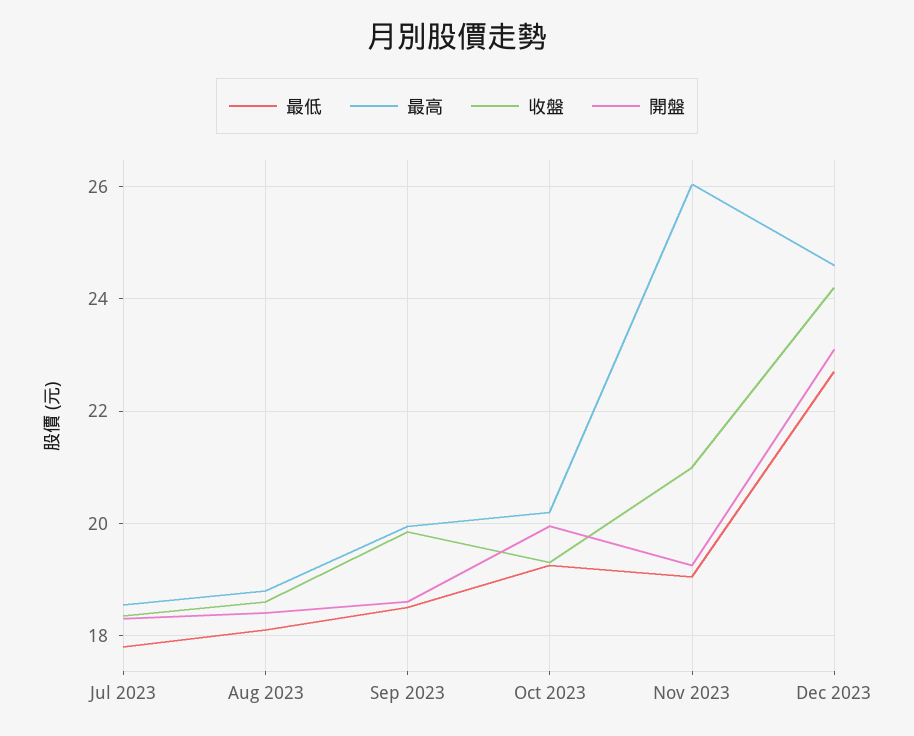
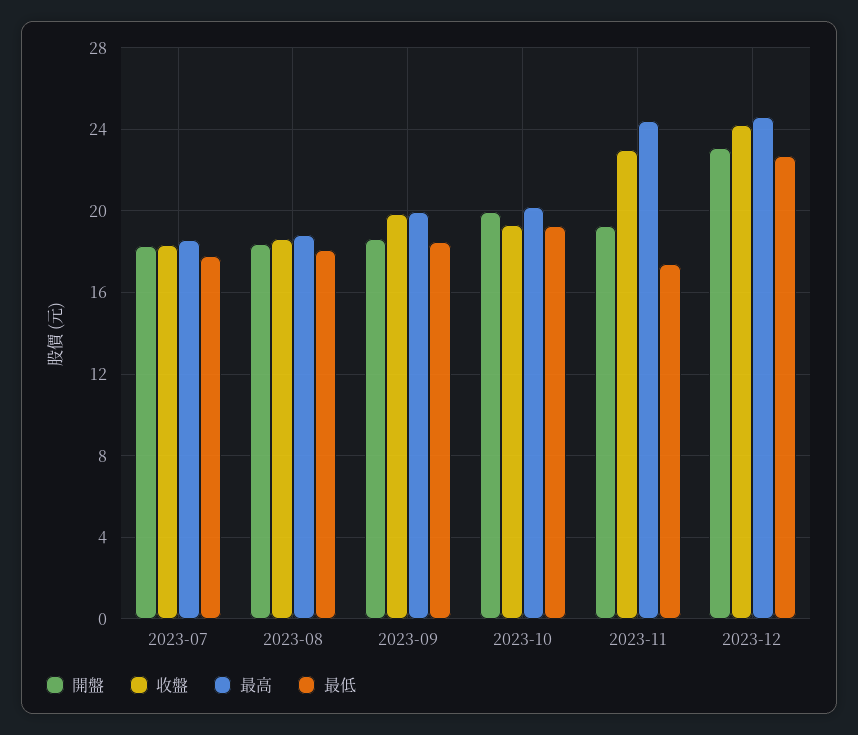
  {
    "最低": {
      "Jul 2023": 17.8,
      "Aug 2023": 18.2,
      "Sep 2023": 18.6,
      "Oct 2023": 19.2,
-     "Nov 2023": 19,
+     "Nov 2023": 17.5,
      "Dec 2023": 22.8
    },
    "最高": {
      "Jul 2023": 18.6,
      "Aug 2023": 18.8,
      "Sep 2023": 20,
      "Oct 2023": 20.2,
-     "Nov 2023": 26,
+     "Nov 2023": 24.5,
      "Dec 2023": 24.6
    },
    "收盤": {
      "Jul 2023": 18.4,
      "Aug 2023": 18.6,
      "Sep 2023": 19.8,
      "Oct 2023": 19.4,
-     "Nov 2023": 21,
+     "Nov 2023": 23,
      "Dec 2023": 24.2
    },
    "開盤": {
      "Jul 2023": 18.4,
      "Aug 2023": 18.4,
      "Sep 2023": 18.6,
      "Oct 2023": 20,
      "Nov 2023": 19.2,
      "Dec 2023": 23.2
    }
  }

